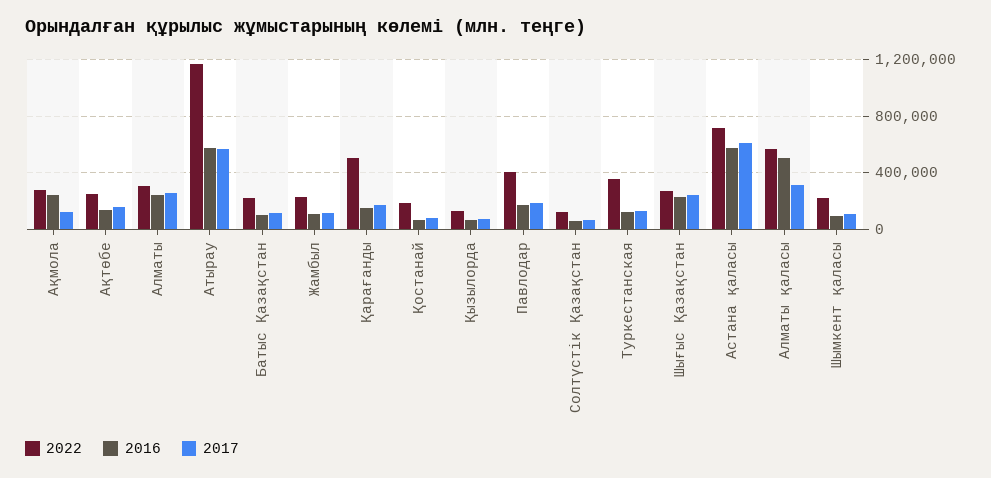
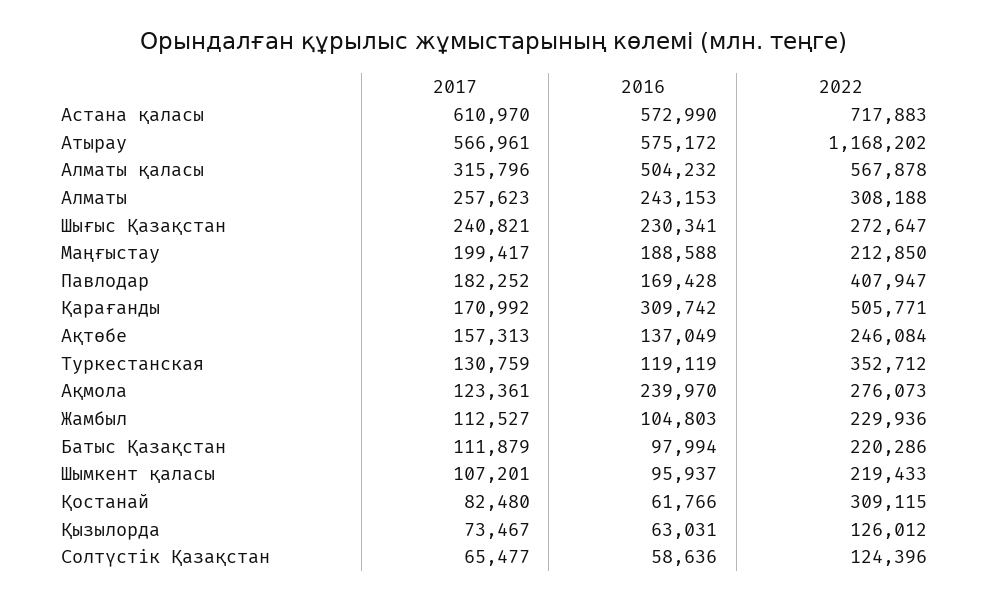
  {
    "2022": {
      "Ақмола": 276073,
      "Ақтөбе": 246084,
      "Алматы": 308188,
      "Атырау": 1168202,
      "Батыс Қазақстан": 220286,
      "Жамбыл": 229936,
      "Қарағанды": 505771,
-     "Қостанай": 200000,
+     "Қостанай": 309115,
      "Қызылорда": 126012,
      "Павлодар": 407947,
      "Солтүстік Қазақстан": 124396,
      "Туркестанская": 352712,
      "Шығыс Қазақстан": 272647,
      "Астана қаласы": 717883,
      "Алматы қаласы": 567878,
-     "Шымкент қаласы": 219433
+     "Шымкент қаласы": 219433,
+     "Маңғыстау": 212850
    },
    "2016": {
      "Ақмола": 239970,
      "Ақтөбе": 137049,
      "Алматы": 243153,
      "Атырау": 575172,
      "Батыс Қазақстан": 97994,
      "Жамбыл": 104803,
-     "Қарағанды": 150000,
+     "Қарағанды": 309742,
      "Қостанай": 61766,
      "Қызылорда": 63031,
      "Павлодар": 169428,
      "Солтүстік Қазақстан": 58636,
      "Туркестанская": 119119,
      "Шығыс Қазақстан": 230341,
      "Астана қаласы": 572990,
      "Алматы қаласы": 504232,
-     "Шымкент қаласы": 95937
+     "Шымкент қаласы": 95937,
+     "Маңғыстау": 188588
    },
    "2017": {
      "Ақмола": 123361,
      "Ақтөбе": 157313,
      "Алматы": 257623,
      "Атырау": 566961,
      "Батыс Қазақстан": 111879,
      "Жамбыл": 112527,
      "Қарағанды": 170992,
      "Қостанай": 82480,
      "Қызылорда": 73467,
      "Павлодар": 182252,
      "Солтүстік Қазақстан": 65477,
      "Туркестанская": 130759,
      "Шығыс Қазақстан": 240821,
      "Астана қаласы": 610970,
      "Алматы қаласы": 315796,
-     "Шымкент қаласы": 107201
+     "Шымкент қаласы": 107201,
+     "Маңғыстау": 199417
    }
  }

